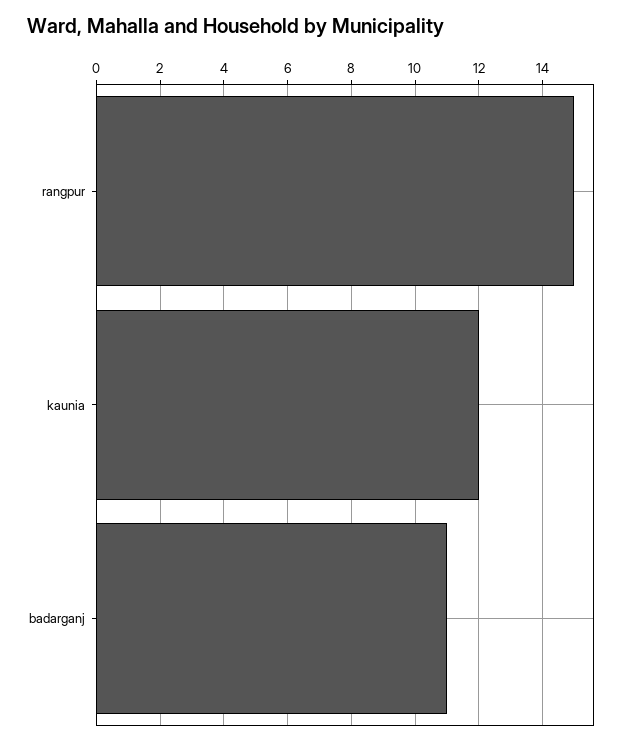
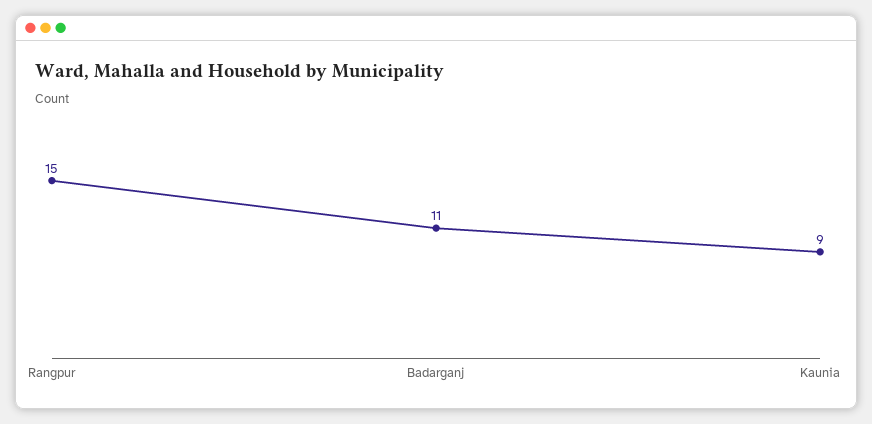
  {
    "rangpur": 15,
-   "kaunia": 12,
+   "kaunia": 9,
    "badarganj": 11
  }

